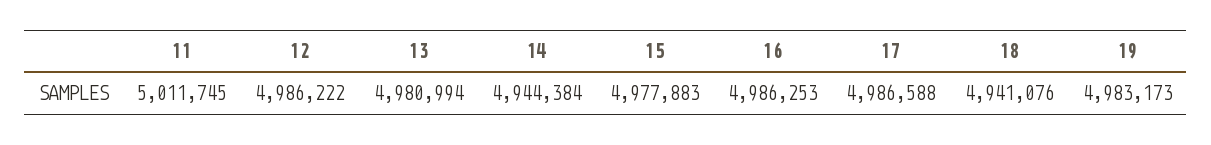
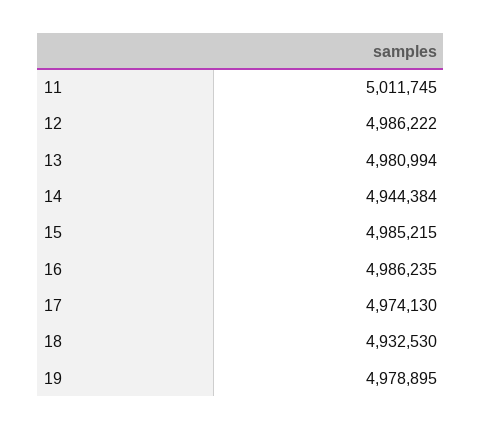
  {
    "11": 5011745,
    "12": 4986222,
    "13": 4980994,
    "14": 4944384,
-   "15": 4977883,
+   "15": 4985215,
-   "16": 4986253,
+   "16": 4986235,
-   "17": 4986588,
+   "17": 4974130,
-   "18": 4941076,
+   "18": 4932530,
-   "19": 4983173
+   "19": 4978895
  }

